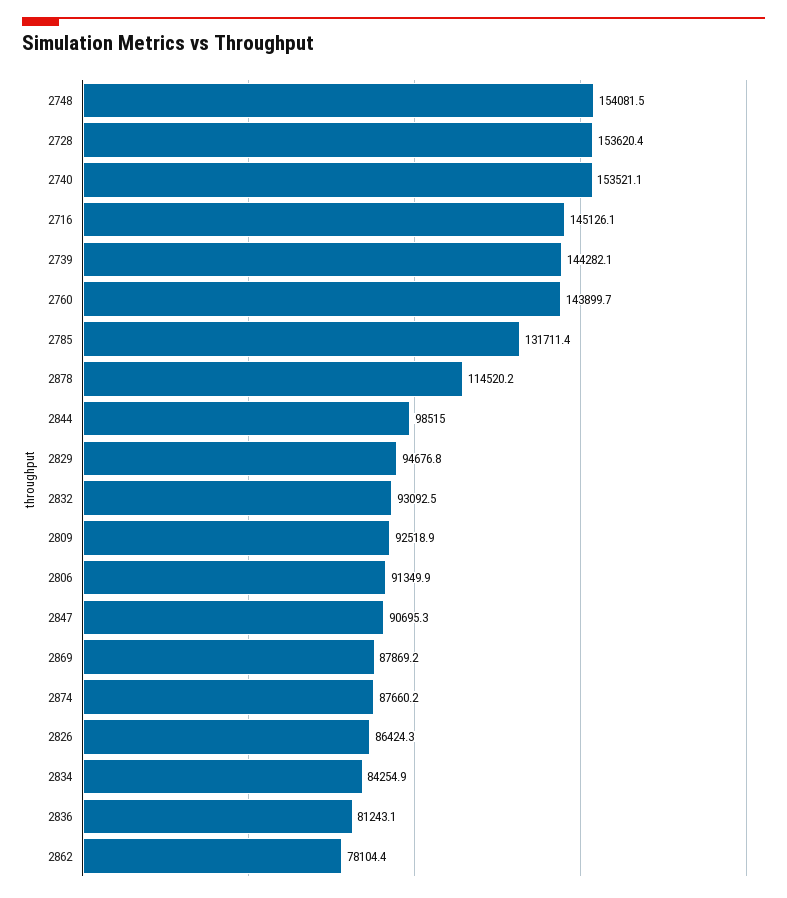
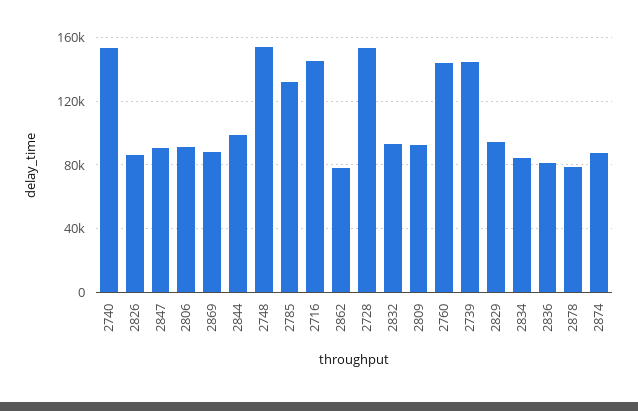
  {
    "2748": 154081.5,
    "2728": 153620.4,
    "2740": 153521.1,
    "2716": 145126.1,
    "2739": 144282.1,
    "2760": 143899.7,
    "2785": 131711.4,
-   "2878": 114520.2,
+   "2878": 80000,
    "2844": 98515,
    "2829": 94676.8,
    "2832": 93092.5,
    "2809": 92518.9,
    "2806": 91349.9,
    "2847": 90695.3,
    "2869": 87869.2,
    "2874": 87660.2,
    "2826": 86424.3,
    "2834": 84254.9,
    "2836": 81243.1,
    "2862": 78104.4
  }

